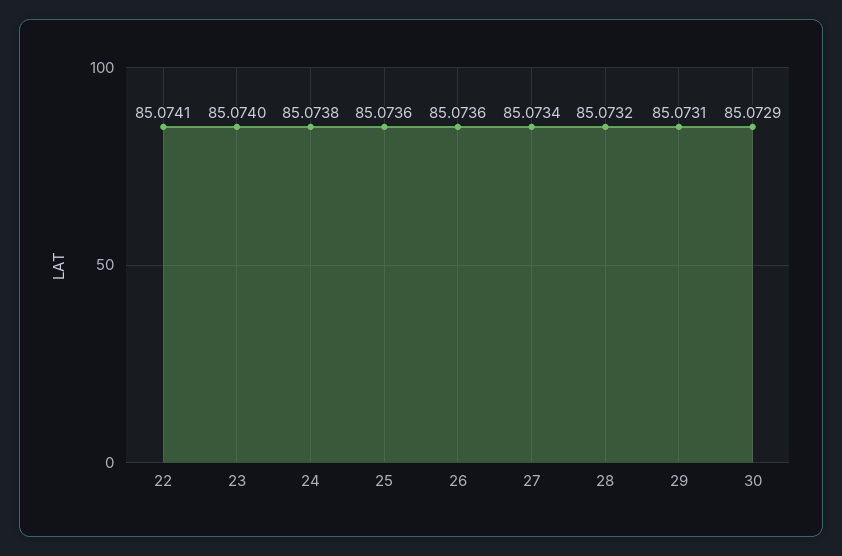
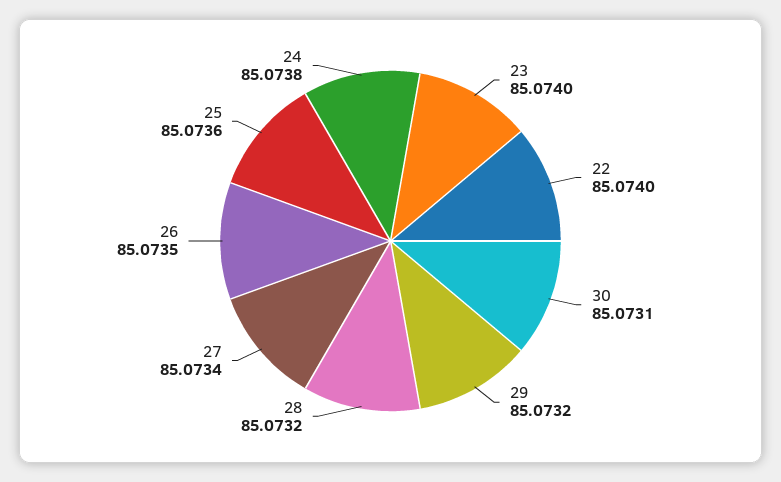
  {
-   "22": 85.0741,
+   "22": 85.074,
    "23": 85.074,
    "24": 85.0738,
    "25": 85.0736,
-   "26": 85.0736,
+   "26": 85.0735,
    "27": 85.0734,
    "28": 85.0732,
-   "29": 85.0731,
+   "29": 85.0732,
-   "30": 85.0729
+   "30": 85.0731
  }

